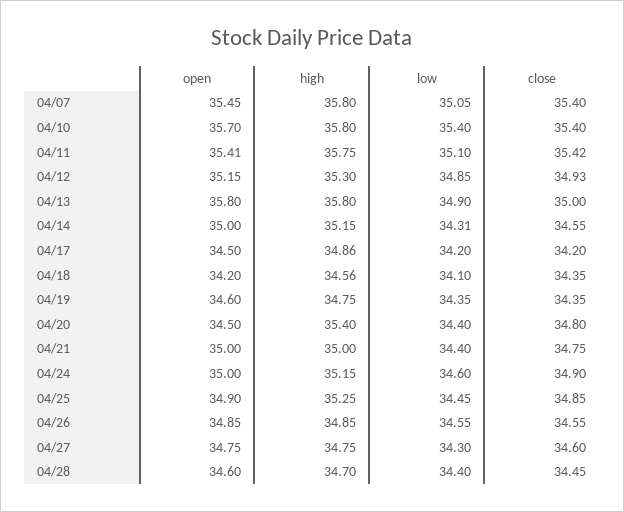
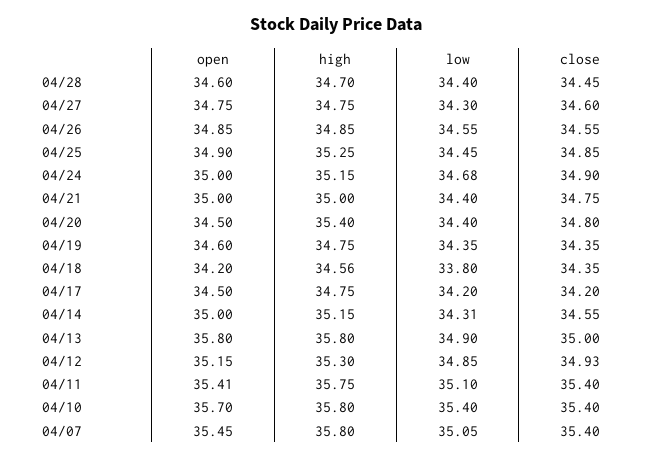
  {
    "open": {
      "04/07": 35.45,
      "04/10": 35.7,
      "04/11": 35.41,
      "04/12": 35.15,
      "04/13": 35.8,
      "04/14": 35,
      "04/17": 34.5,
      "04/18": 34.2,
      "04/19": 34.6,
      "04/20": 34.5,
      "04/21": 35,
      "04/24": 35,
      "04/25": 34.9,
      "04/26": 34.85,
      "04/27": 34.75,
      "04/28": 34.6
    },
    "high": {
      "04/07": 35.8,
      "04/10": 35.8,
      "04/11": 35.75,
      "04/12": 35.3,
      "04/13": 35.8,
      "04/14": 35.15,
-     "04/17": 34.86,
+     "04/17": 34.75,
      "04/18": 34.56,
      "04/19": 34.75,
      "04/20": 35.4,
      "04/21": 35,
      "04/24": 35.15,
      "04/25": 35.25,
      "04/26": 34.85,
      "04/27": 34.75,
      "04/28": 34.7
    },
    "low": {
      "04/07": 35.05,
      "04/10": 35.4,
      "04/11": 35.1,
      "04/12": 34.85,
      "04/13": 34.9,
      "04/14": 34.31,
      "04/17": 34.2,
-     "04/18": 34.1,
+     "04/18": 33.8,
      "04/19": 34.35,
      "04/20": 34.4,
      "04/21": 34.4,
-     "04/24": 34.6,
+     "04/24": 34.68,
      "04/25": 34.45,
      "04/26": 34.55,
      "04/27": 34.3,
      "04/28": 34.4
    },
    "close": {
      "04/07": 35.4,
      "04/10": 35.4,
-     "04/11": 35.42,
+     "04/11": 35.4,
      "04/12": 34.93,
      "04/13": 35,
      "04/14": 34.55,
      "04/17": 34.2,
      "04/18": 34.35,
      "04/19": 34.35,
      "04/20": 34.8,
      "04/21": 34.75,
      "04/24": 34.9,
      "04/25": 34.85,
      "04/26": 34.55,
      "04/27": 34.6,
      "04/28": 34.45
    }
  }

